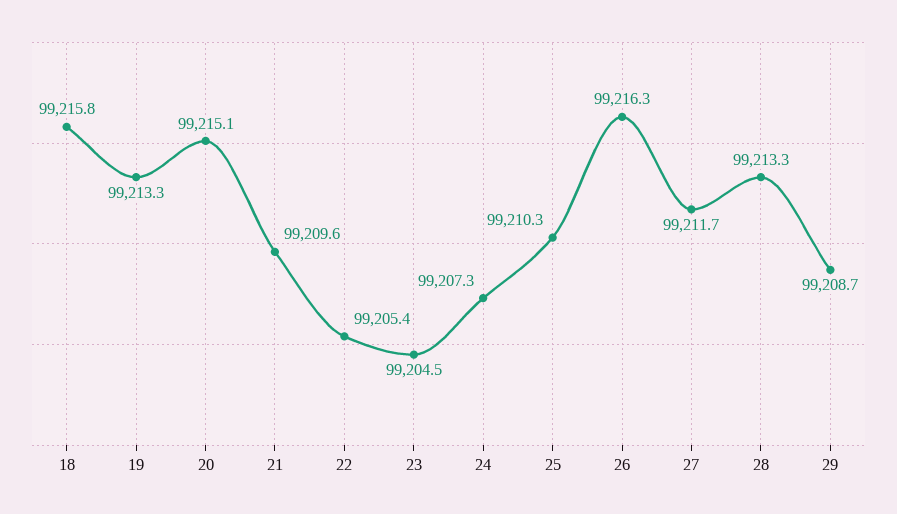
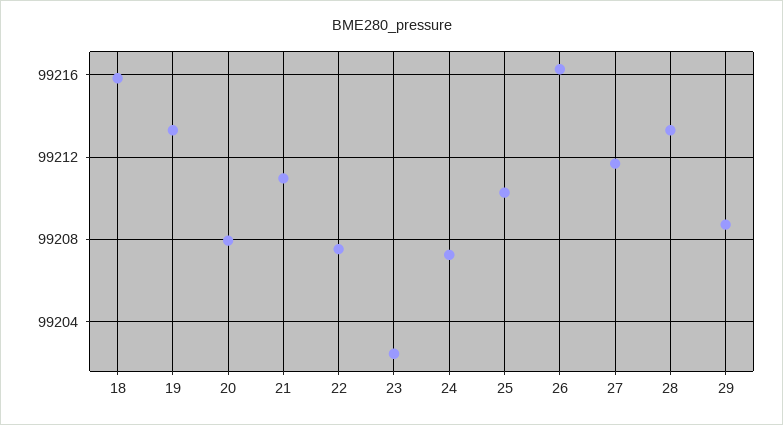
  {
    "18": 99215.8,
    "19": 99213.3,
-   "20": 99215.1,
+   "20": 99208,
-   "21": 99209.6,
+   "21": 99211,
-   "22": 99205.4,
+   "22": 99207.5,
-   "23": 99204.5,
+   "23": 99202.5,
    "24": 99207.3,
    "25": 99210.3,
    "26": 99216.3,
    "27": 99211.7,
    "28": 99213.3,
    "29": 99208.7
  }

